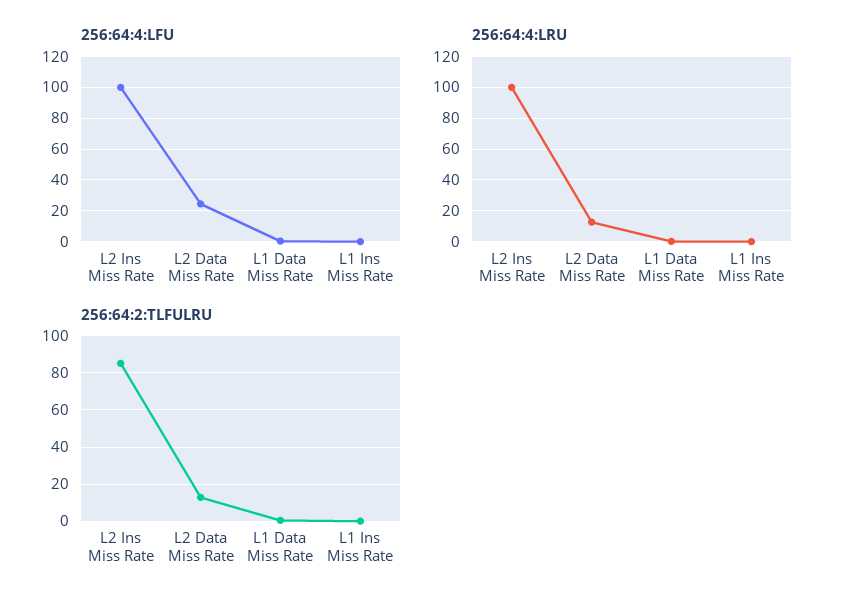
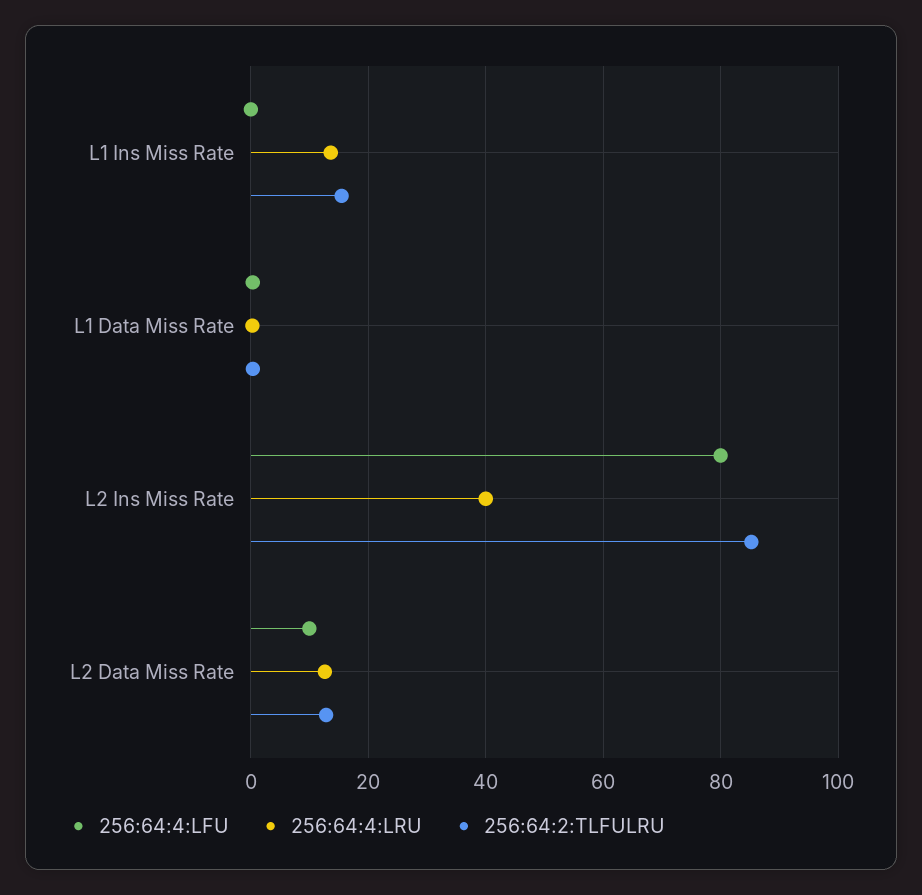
  {
    "256:64:4:LFU": {
-     "L2 Ins Miss Rate": 100,
+     "L2 Ins Miss Rate": 80,
-     "L2 Data Miss Rate": 25,
+     "L2 Data Miss Rate": 10,
      "L1 Data Miss Rate": 0,
      "L1 Ins Miss Rate": 0
    },
    "256:64:4:LRU": {
-     "L2 Ins Miss Rate": 100,
+     "L2 Ins Miss Rate": 40,
      "L2 Data Miss Rate": 12,
      "L1 Data Miss Rate": 0,
-     "L1 Ins Miss Rate": 0
+     "L1 Ins Miss Rate": 14
    },
    "256:64:2:TLFULRU": {
      "L2 Ins Miss Rate": 86,
      "L2 Data Miss Rate": 12,
      "L1 Data Miss Rate": 0,
-     "L1 Ins Miss Rate": 0
+     "L1 Ins Miss Rate": 16
    }
  }

